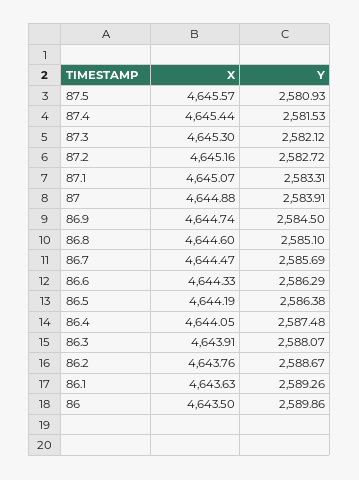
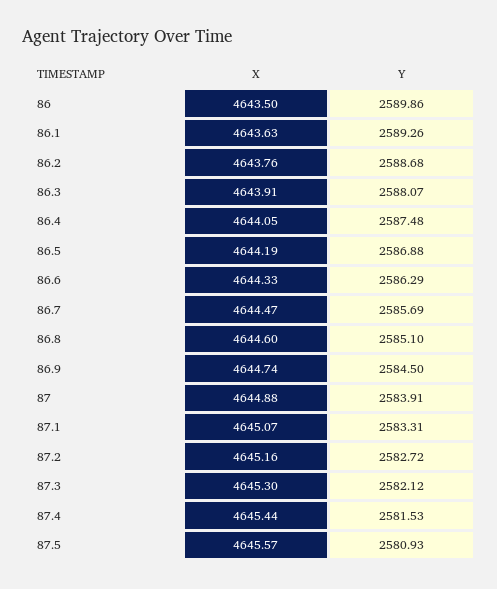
  {
    "X": {
      "87.5": 4645.57,
      "87.4": 4645.44,
      "87.3": 4645.3,
      "87.2": 4645.16,
      "87.1": 4645.07,
      "87": 4644.88,
      "86.9": 4644.74,
      "86.8": 4644.6,
      "86.7": 4644.47,
      "86.6": 4644.33,
      "86.5": 4644.19,
      "86.4": 4644.05,
      "86.3": 4643.91,
      "86.2": 4643.76,
      "86.1": 4643.63,
      "86": 4643.5
    },
    "Y": {
      "87.5": 2580.93,
      "87.4": 2581.53,
      "87.3": 2582.12,
      "87.2": 2582.72,
      "87.1": 2583.31,
      "87": 2583.91,
      "86.9": 2584.5,
      "86.8": 2585.1,
      "86.7": 2585.69,
      "86.6": 2586.29,
-     "86.5": 2586.38,
+     "86.5": 2586.88,
      "86.4": 2587.48,
      "86.3": 2588.07,
-     "86.2": 2588.67,
+     "86.2": 2588.68,
      "86.1": 2589.26,
      "86": 2589.86
    }
  }

